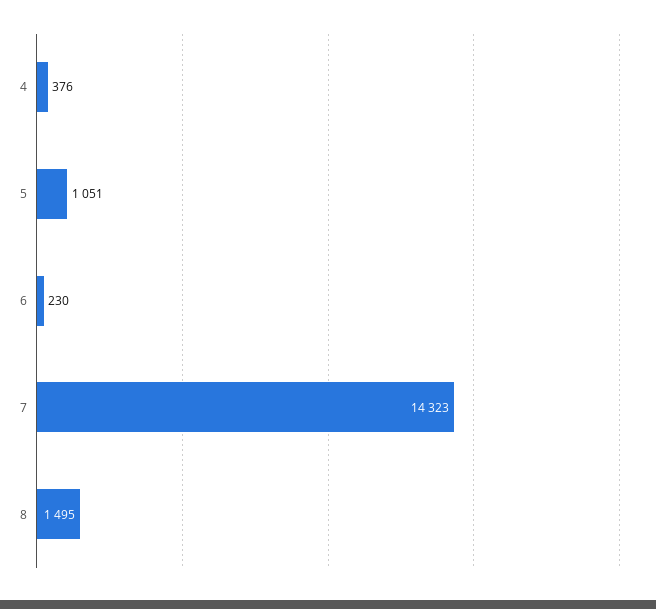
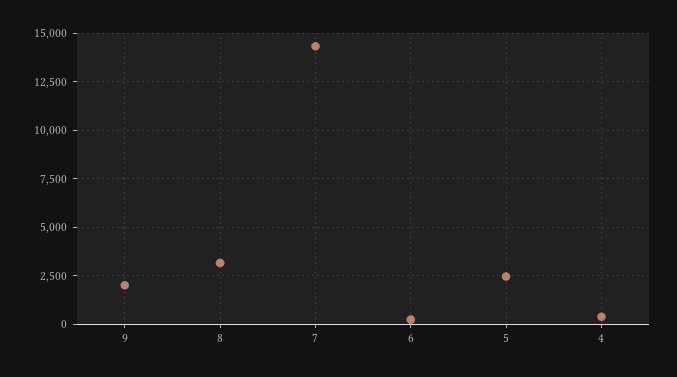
  {
    "4": 376,
-   "5": 1051,
+   "5": 2500,
    "6": 230,
    "7": 14323,
-   "8": 1495
+   "8": 3000,
+   "9": 2000
  }

